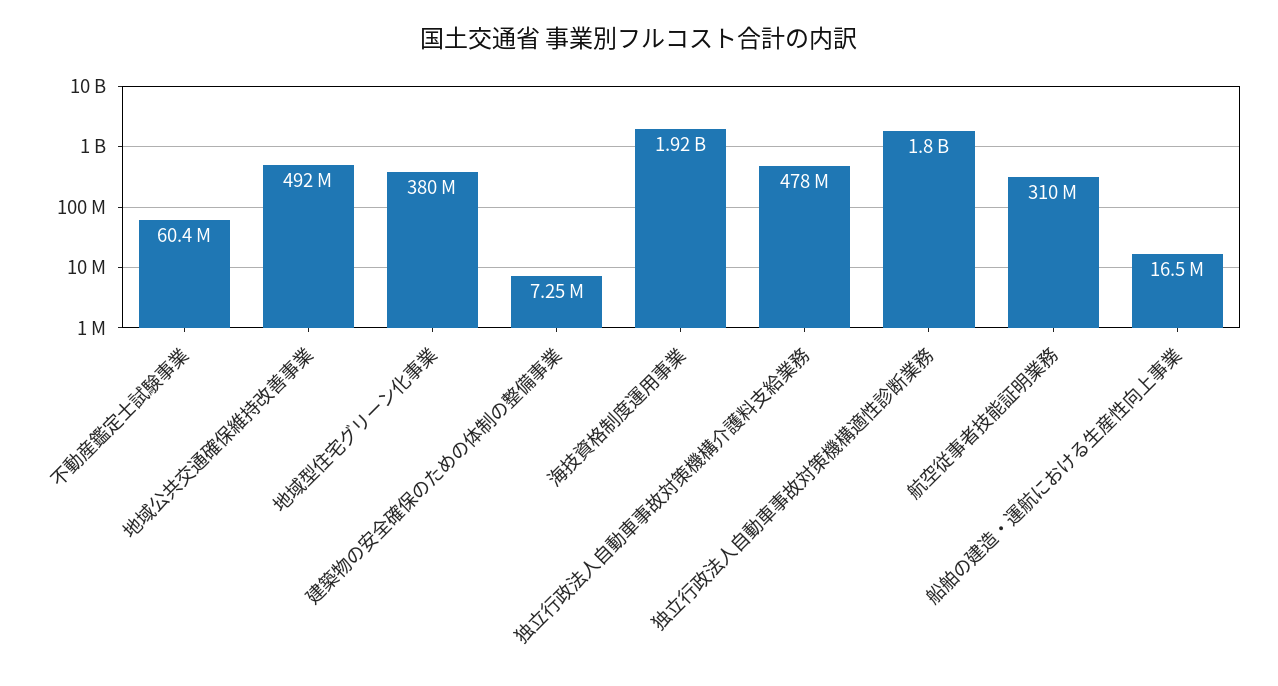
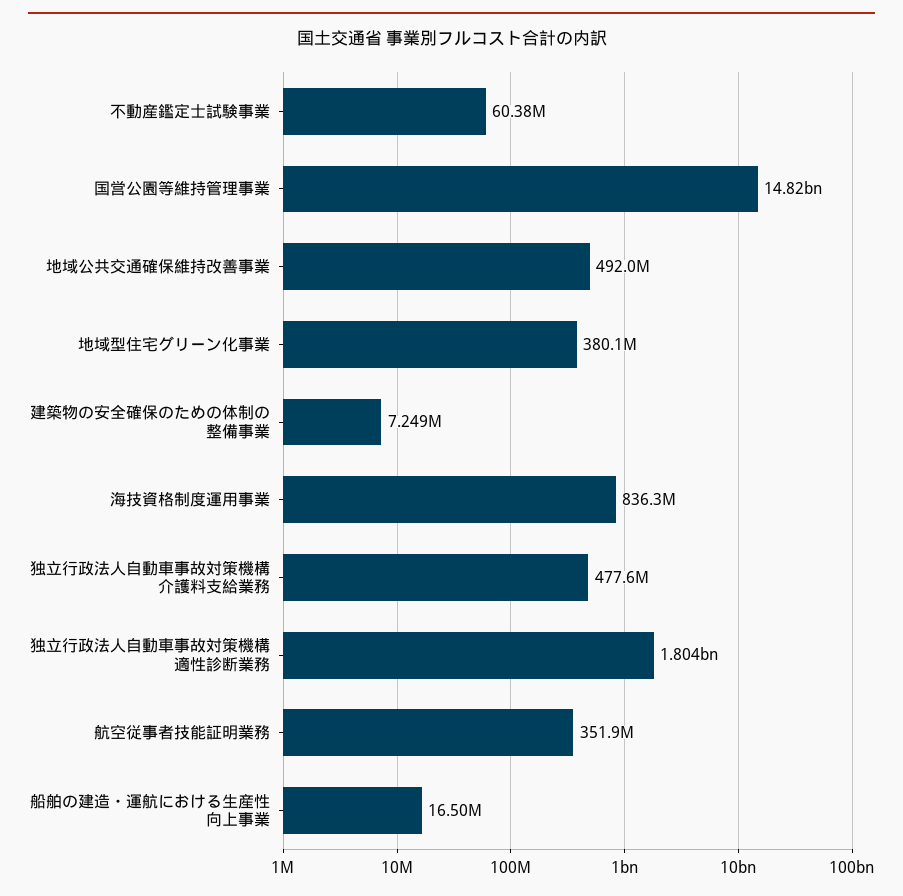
  {
    "不動産鑑定士試験事業": 60380000,
    "地域公共交通確保維持改善事業": 492000000,
    "地域型住宅グリーン化事業": 380100000,
    "建築物の安全確保のための体制の整備事業": 7249000,
-   "海技資格制度運用事業": 1920000000,
+   "海技資格制度運用事業": 836300000,
    "独立行政法人自動車事故対策機構介護料支給業務": 477600000,
    "独立行政法人自動車事故対策機構適性診断業務": 1804000000,
-   "航空従事者技能証明業務": 310000000,
+   "航空従事者技能証明業務": 351900000,
-   "船舶の建造・運航における生産性向上事業": 16500000
+   "船舶の建造・運航における生産性向上事業": 16500000,
+   "国営公園等維持管理事業": 14820000000
  }

